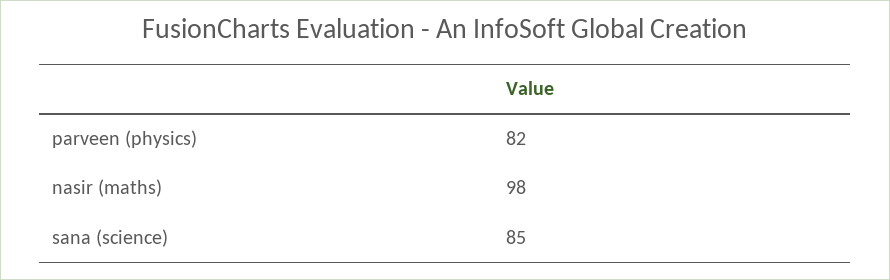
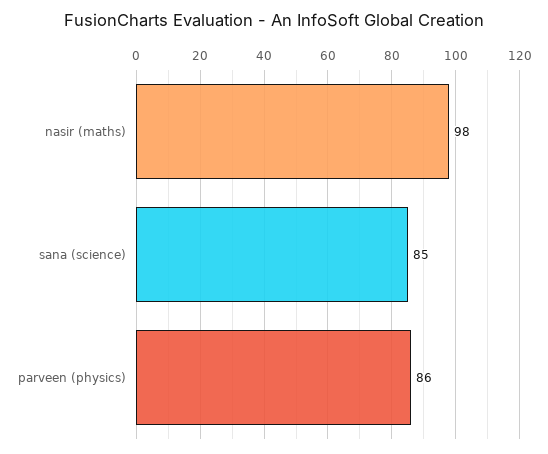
  {
-   "parveen (physics)": 82,
+   "parveen (physics)": 86,
    "nasir (maths)": 98,
    "sana (science)": 85
  }

